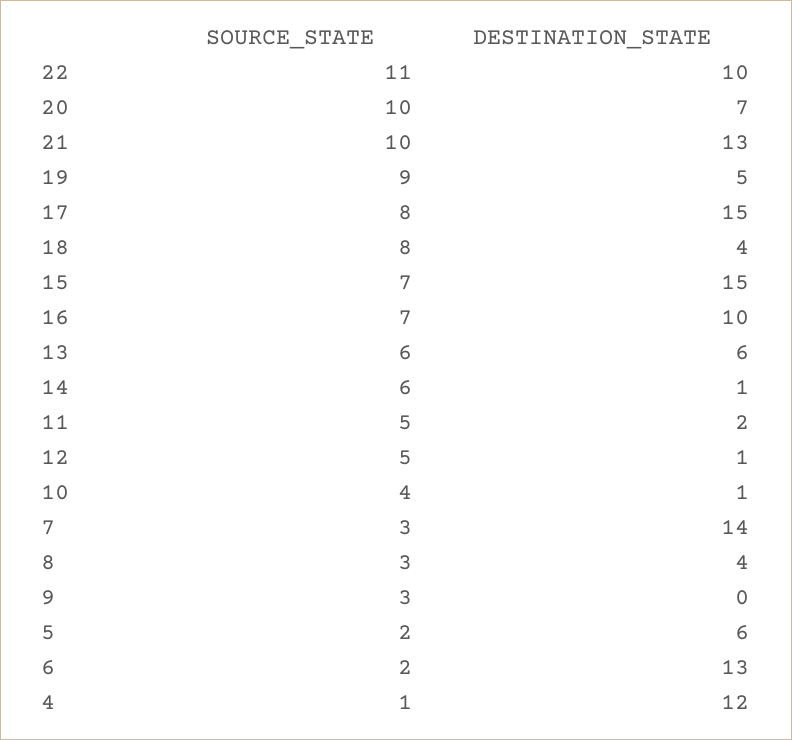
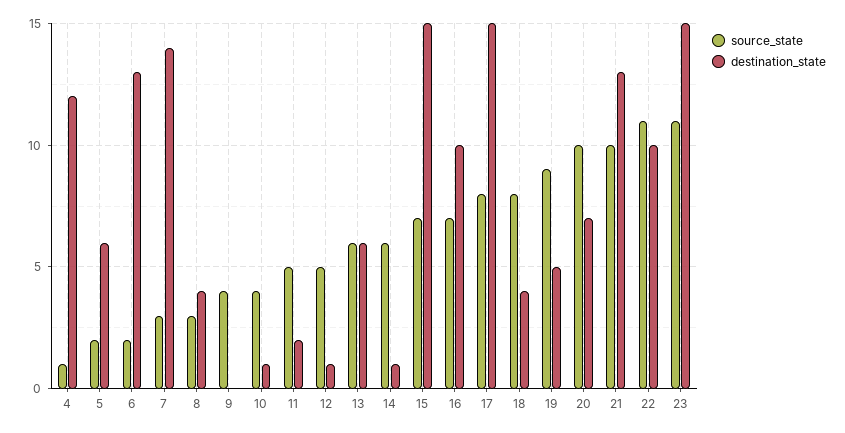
  {
    "SOURCE_STATE": {
      "22": 11,
      "20": 10,
      "21": 10,
      "19": 9,
      "17": 8,
      "18": 8,
      "15": 7,
      "16": 7,
      "13": 6,
      "14": 6,
      "11": 5,
      "12": 5,
      "10": 4,
      "7": 3,
      "8": 3,
-     "9": 3,
+     "9": 4,
      "5": 2,
      "6": 2,
-     "4": 1
+     "4": 1,
+     "23": 11
    },
    "DESTINATION_STATE": {
      "22": 10,
      "20": 7,
      "21": 13,
      "19": 5,
      "17": 15,
      "18": 4,
      "15": 15,
      "16": 10,
      "13": 6,
      "14": 1,
      "11": 2,
      "12": 1,
      "10": 1,
      "7": 14,
      "8": 4,
      "9": 0,
      "5": 6,
      "6": 13,
-     "4": 12
+     "4": 12,
+     "23": 15
    }
  }

